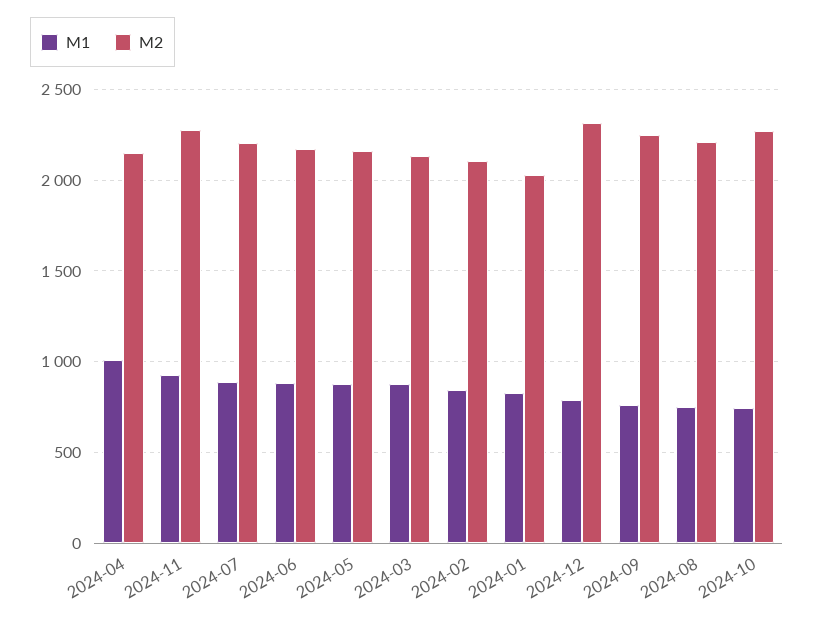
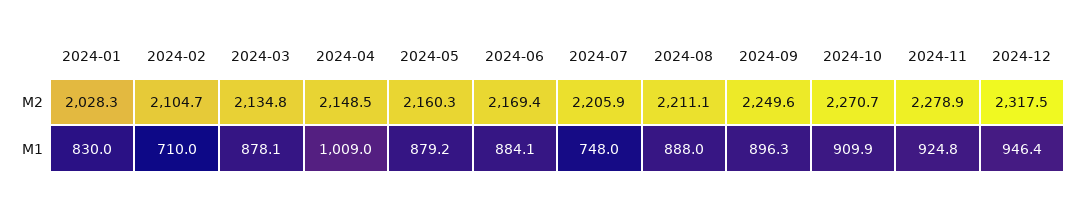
  {
    "M1": {
      "2024-04": 1009,
      "2024-11": 924.8,
-     "2024-07": 900,
+     "2024-07": 748,
      "2024-06": 884.1,
      "2024-05": 879.2,
      "2024-03": 878.1,
-     "2024-02": 850,
+     "2024-02": 710,
      "2024-01": 830,
-     "2024-12": 800,
+     "2024-12": 946.4,
-     "2024-09": 750,
+     "2024-09": 896.3,
-     "2024-08": 750,
+     "2024-08": 888,
-     "2024-10": 750
+     "2024-10": 909.9
    },
    "M2": {
      "2024-04": 2148.5,
      "2024-11": 2278.9,
      "2024-07": 2205.9,
      "2024-06": 2169.4,
      "2024-05": 2160.3,
      "2024-03": 2134.8,
      "2024-02": 2104.7,
      "2024-01": 2028.3,
      "2024-12": 2317.5,
      "2024-09": 2249.6,
      "2024-08": 2211.1,
      "2024-10": 2270.7
    }
  }

